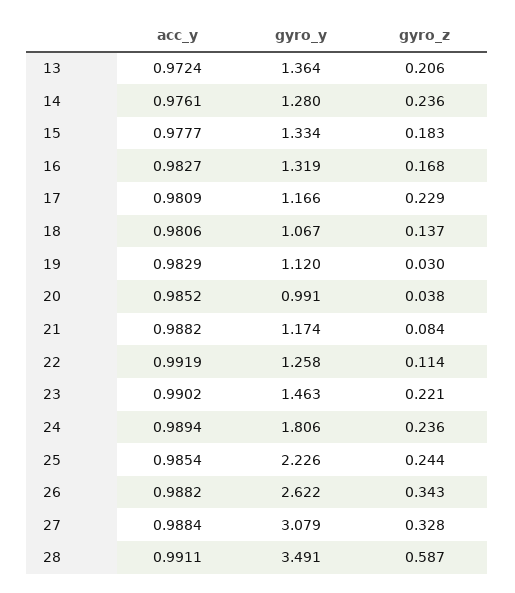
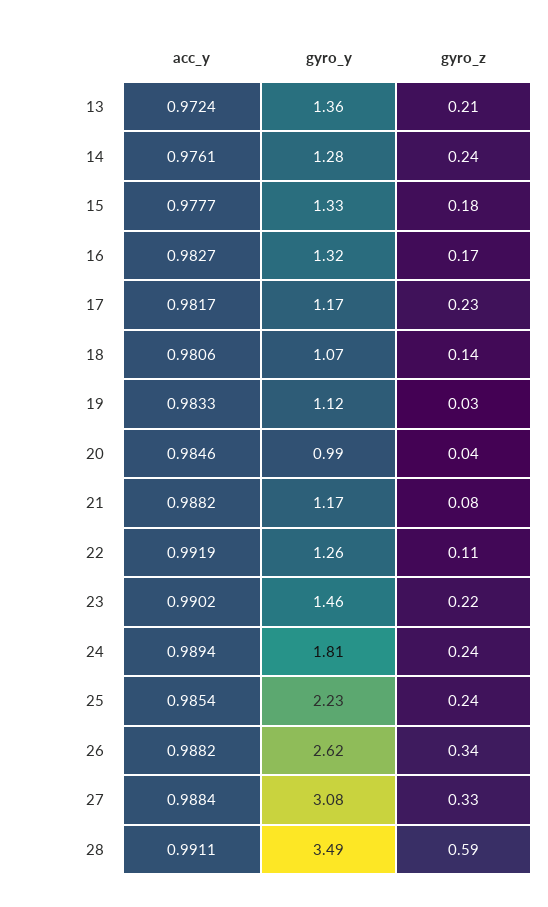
  {
    "acc_y": {
      "13": 0.9724,
      "14": 0.9761,
      "15": 0.9777,
      "16": 0.9827,
-     "17": 0.9809,
+     "17": 0.9817,
      "18": 0.9806,
-     "19": 0.9829,
+     "19": 0.9833,
-     "20": 0.9852,
+     "20": 0.9846,
      "21": 0.9882,
      "22": 0.9919,
      "23": 0.9902,
      "24": 0.9894,
      "25": 0.9854,
      "26": 0.9882,
      "27": 0.9884,
      "28": 0.9911
    },
    "gyro_y": {
      "13": 1.364,
      "14": 1.28,
      "15": 1.334,
      "16": 1.319,
      "17": 1.166,
      "18": 1.067,
      "19": 1.12,
      "20": 0.991,
      "21": 1.174,
      "22": 1.258,
      "23": 1.463,
      "24": 1.806,
      "25": 2.226,
      "26": 2.622,
      "27": 3.079,
      "28": 3.491
    },
    "gyro_z": {
      "13": 0.206,
      "14": 0.236,
      "15": 0.183,
      "16": 0.168,
      "17": 0.229,
      "18": 0.137,
      "19": 0.03,
      "20": 0.038,
      "21": 0.084,
      "22": 0.114,
      "23": 0.221,
      "24": 0.236,
      "25": 0.244,
      "26": 0.343,
      "27": 0.328,
      "28": 0.587
    }
  }

